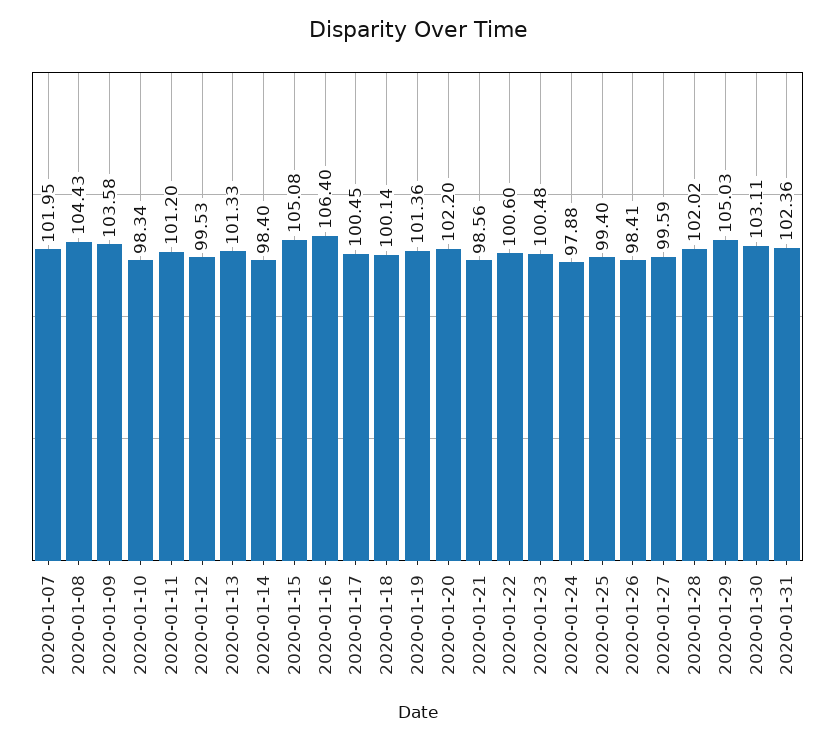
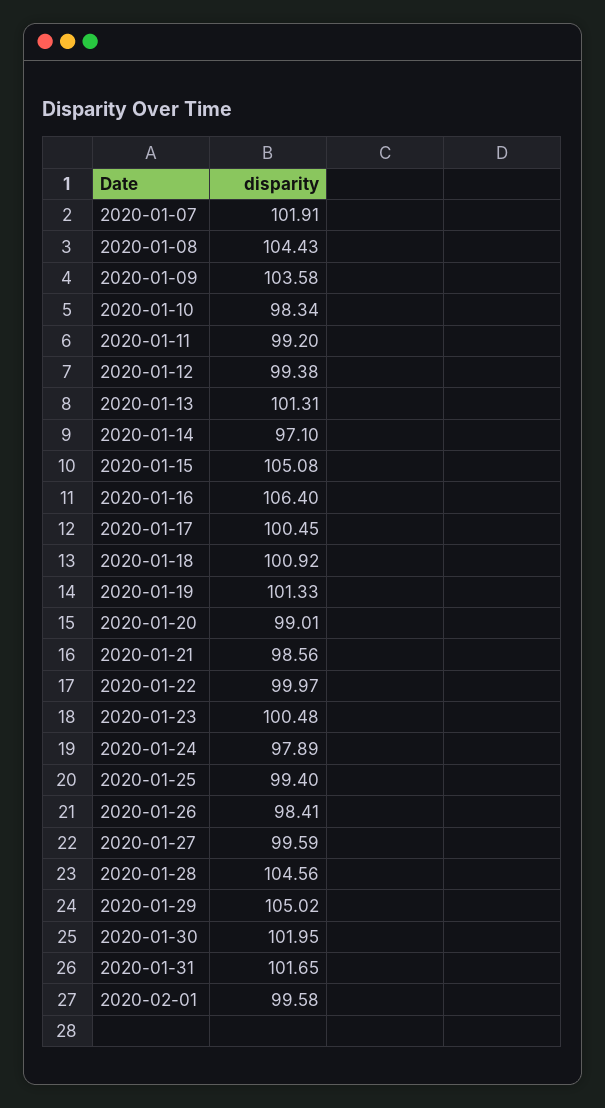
  {
-   "2020-01-07": 101.95,
+   "2020-01-07": 101.91,
    "2020-01-08": 104.43,
    "2020-01-09": 103.58,
    "2020-01-10": 98.34,
-   "2020-01-11": 101.2,
+   "2020-01-11": 99.2,
-   "2020-01-12": 99.53,
+   "2020-01-12": 99.38,
-   "2020-01-13": 101.33,
+   "2020-01-13": 101.31,
-   "2020-01-14": 98.4,
+   "2020-01-14": 97.1,
    "2020-01-15": 105.08,
    "2020-01-16": 106.4,
    "2020-01-17": 100.45,
-   "2020-01-18": 100.14,
+   "2020-01-18": 100.92,
-   "2020-01-19": 101.36,
+   "2020-01-19": 101.33,
-   "2020-01-20": 102.2,
+   "2020-01-20": 99.01,
    "2020-01-21": 98.56,
-   "2020-01-22": 100.6,
+   "2020-01-22": 99.97,
    "2020-01-23": 100.48,
-   "2020-01-24": 97.88,
+   "2020-01-24": 97.89,
    "2020-01-25": 99.4,
    "2020-01-26": 98.41,
    "2020-01-27": 99.59,
-   "2020-01-28": 102.02,
+   "2020-01-28": 104.56,
-   "2020-01-29": 105.03,
+   "2020-01-29": 105.02,
-   "2020-01-30": 103.11,
+   "2020-01-30": 101.95,
-   "2020-01-31": 102.36
+   "2020-01-31": 101.65,
+   "2020-02-01": 99.58
  }

